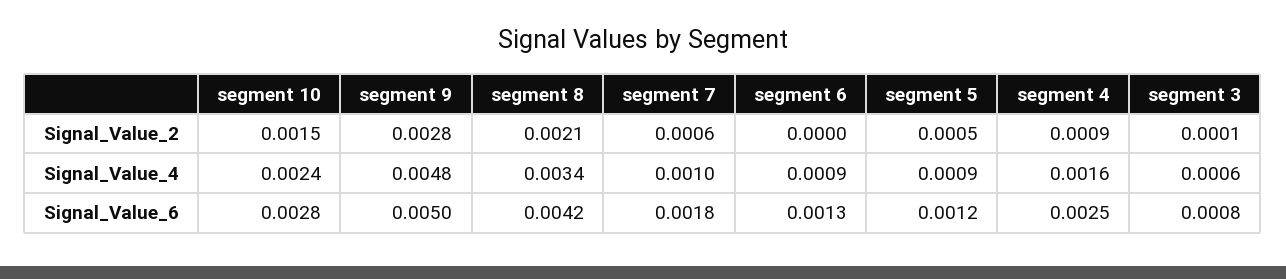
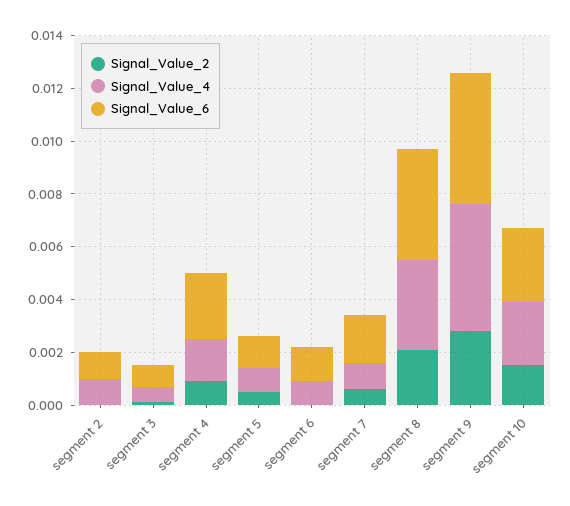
  {
    "Signal_Value_2": {
      "segment 10": 0.0015,
      "segment 9": 0.0028,
      "segment 8": 0.0021,
      "segment 7": 0.0006,
      "segment 6": 0,
      "segment 5": 0.0005,
      "segment 4": 0.0009,
-     "segment 3": 0.0001
+     "segment 3": 0.0001,
+     "segment 2": 0
    },
    "Signal_Value_4": {
      "segment 10": 0.0024,
      "segment 9": 0.0048,
      "segment 8": 0.0034,
      "segment 7": 0.001,
      "segment 6": 0.0009,
      "segment 5": 0.0009,
      "segment 4": 0.0016,
-     "segment 3": 0.0006
+     "segment 3": 0.0006,
+     "segment 2": 0.001
    },
    "Signal_Value_6": {
      "segment 10": 0.0028,
      "segment 9": 0.005,
      "segment 8": 0.0042,
      "segment 7": 0.0018,
      "segment 6": 0.0013,
      "segment 5": 0.0012,
      "segment 4": 0.0025,
-     "segment 3": 0.0008
+     "segment 3": 0.0008,
+     "segment 2": 0.001
    }
  }

